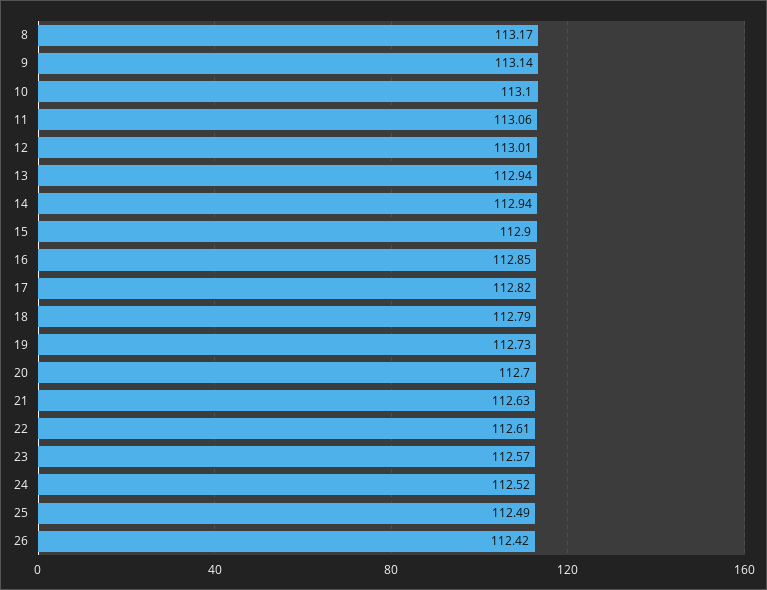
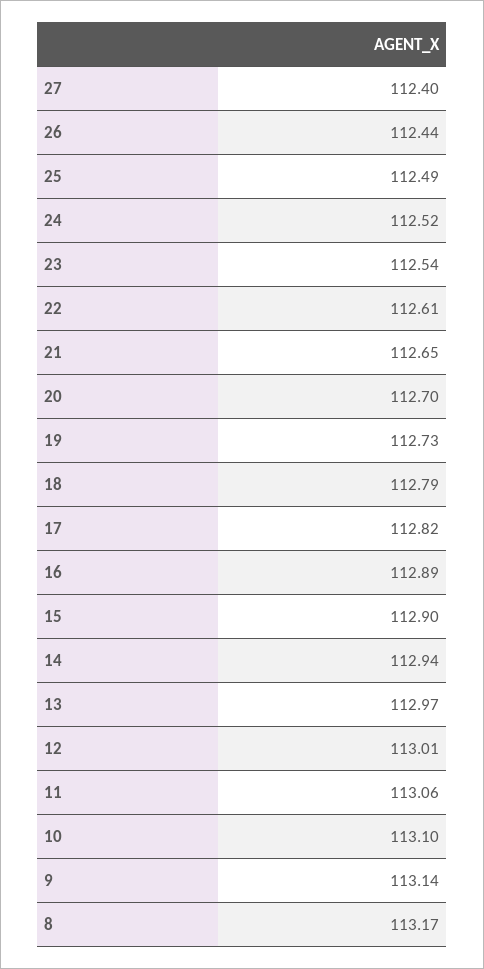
  {
    "8": 113.17,
    "9": 113.14,
    "10": 113.1,
    "11": 113.06,
    "12": 113.01,
-   "13": 112.94,
+   "13": 112.97,
    "14": 112.94,
    "15": 112.9,
-   "16": 112.85,
+   "16": 112.89,
    "17": 112.82,
    "18": 112.79,
    "19": 112.73,
    "20": 112.7,
-   "21": 112.63,
+   "21": 112.65,
    "22": 112.61,
-   "23": 112.57,
+   "23": 112.54,
    "24": 112.52,
    "25": 112.49,
-   "26": 112.42
+   "26": 112.44,
+   "27": 112.4
  }

